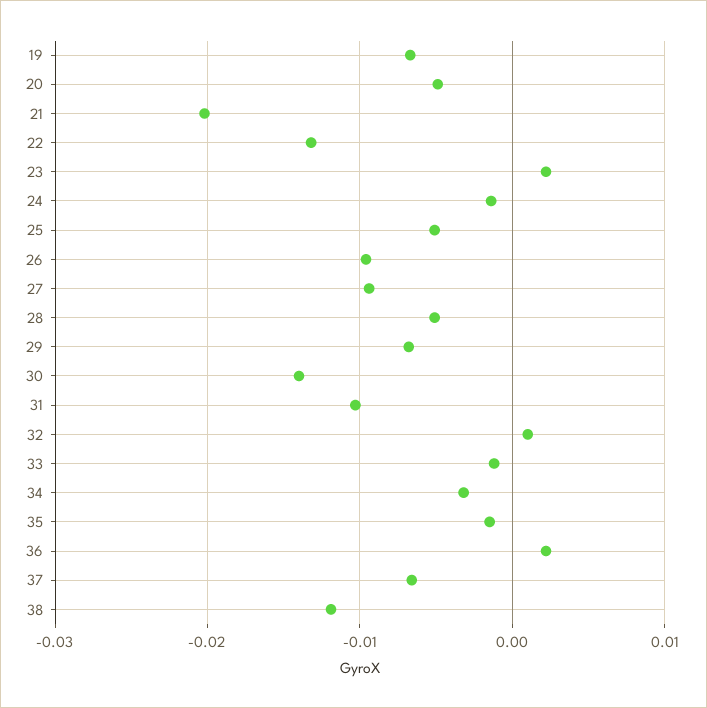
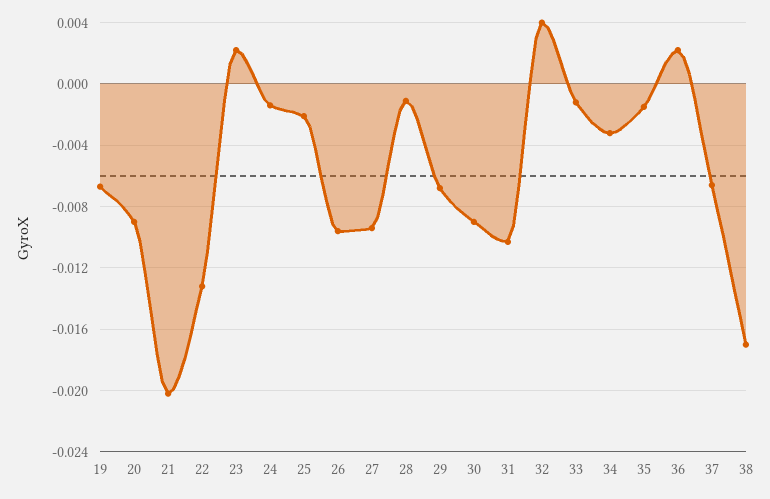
  {
    "19": -0.0065,
-   "20": -0.005,
+   "20": -0.009,
    "21": -0.02,
    "22": -0.013,
    "23": 0.002,
    "24": -0.0015,
-   "25": -0.005,
+   "25": -0.002,
    "26": -0.0095,
    "27": -0.0095,
-   "28": -0.005,
+   "28": -0.001,
    "29": -0.007,
-   "30": -0.014,
+   "30": -0.009,
    "31": -0.0105,
-   "32": 0.001,
+   "32": 0.004,
    "33": -0.001,
    "34": -0.003,
    "35": -0.0015,
    "36": 0.002,
    "37": -0.0065,
-   "38": -0.012
+   "38": -0.017
  }

